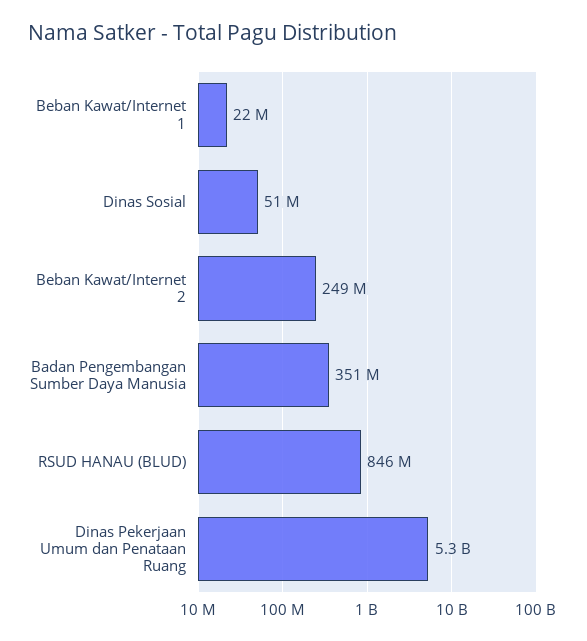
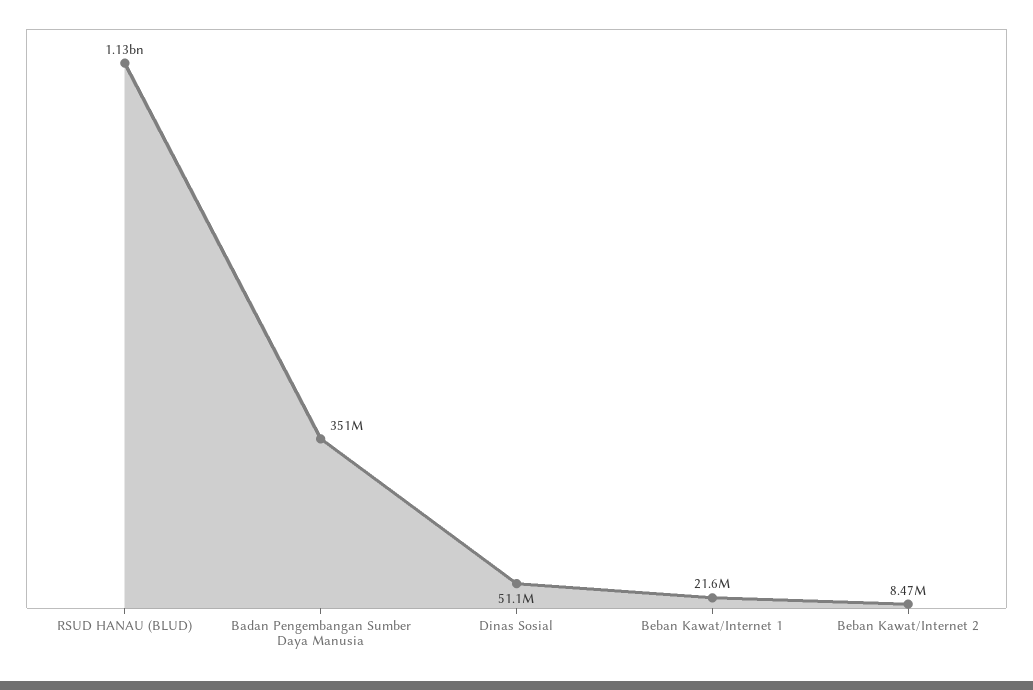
  {
    "Beban Kawat/Internet 1": 21600000,
    "Dinas Sosial": 51100000,
-   "Beban Kawat/Internet 2": 249000000,
+   "Beban Kawat/Internet 2": 8470000,
    "Badan Pengembangan Sumber Daya Manusia": 351000000,
-   "RSUD HANAU (BLUD)": 846000000,
+   "RSUD HANAU (BLUD)": 1130000000
-   "Dinas Pekerjaan Umum dan Penataan Ruang": 5300000000
  }

